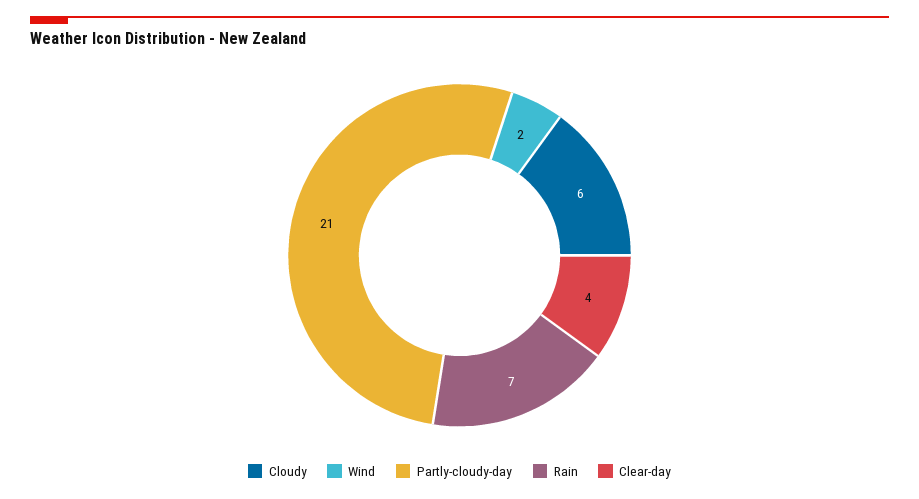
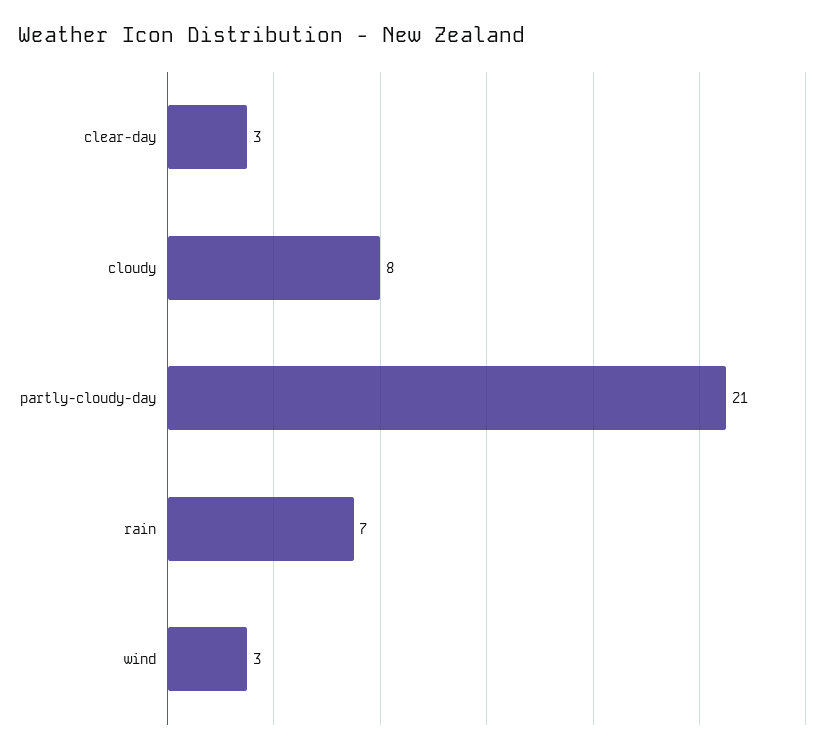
  {
-   "Cloudy": 6,
+   "Cloudy": 8,
-   "Wind": 2,
+   "Wind": 3,
    "Partly-cloudy-day": 21,
    "Rain": 7,
-   "Clear-day": 4
+   "Clear-day": 3
  }

